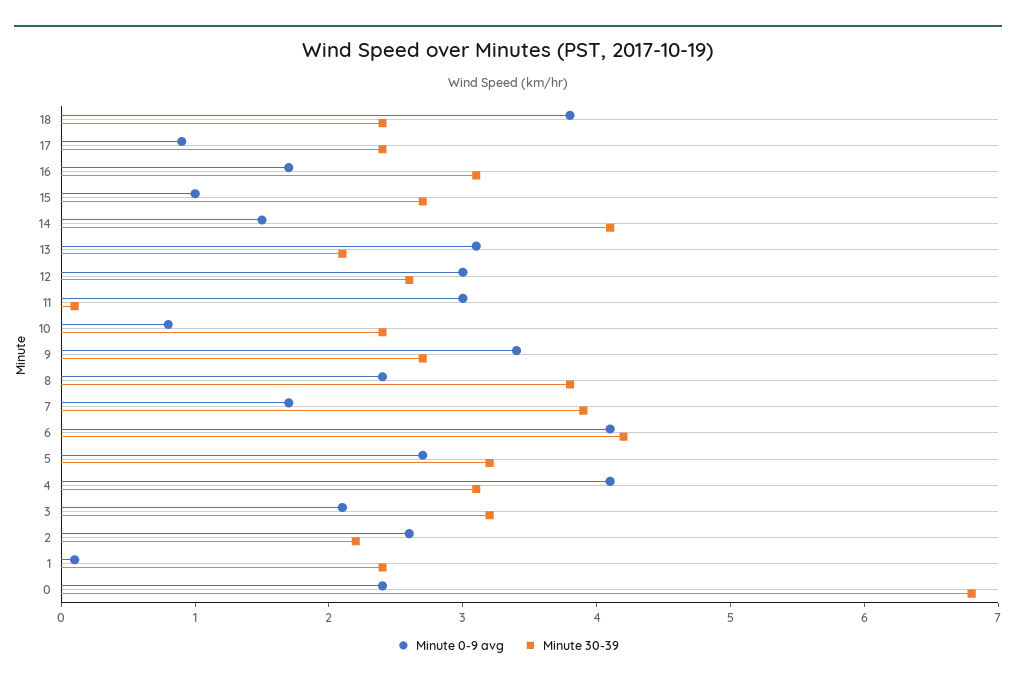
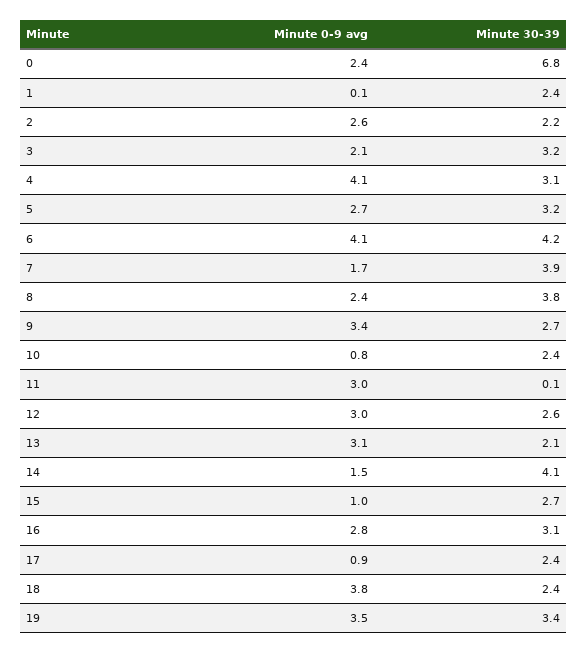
  {
    "Minute 0-9 avg": {
      "18": 3.8,
      "17": 0.9,
-     "16": 1.7,
+     "16": 2.8,
      "15": 1,
      "14": 1.5,
      "13": 3.1,
      "12": 3,
      "11": 3,
      "10": 0.8,
      "9": 3.4,
      "8": 2.4,
      "7": 1.7,
      "6": 4.1,
      "5": 2.7,
      "4": 4.1,
      "3": 2.1,
      "2": 2.6,
      "1": 0.1,
-     "0": 2.4
+     "0": 2.4,
+     "19": 3.5
    },
    "Minute 30-39": {
      "18": 2.4,
      "17": 2.4,
      "16": 3.1,
      "15": 2.7,
      "14": 4.1,
      "13": 2.1,
      "12": 2.6,
      "11": 0.1,
      "10": 2.4,
      "9": 2.7,
      "8": 3.8,
      "7": 3.9,
      "6": 4.2,
      "5": 3.2,
      "4": 3.1,
      "3": 3.2,
      "2": 2.2,
      "1": 2.4,
-     "0": 6.8
+     "0": 6.8,
+     "19": 3.4
    }
  }

